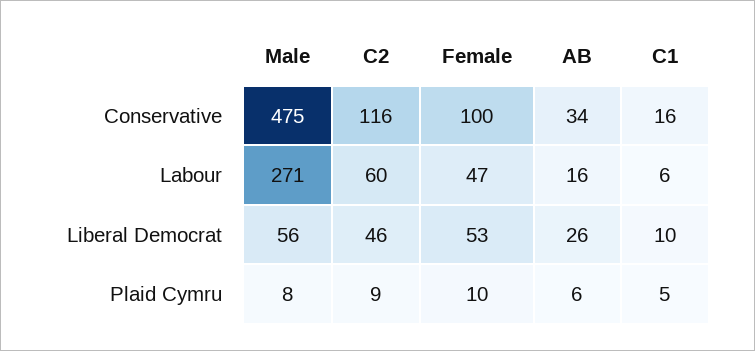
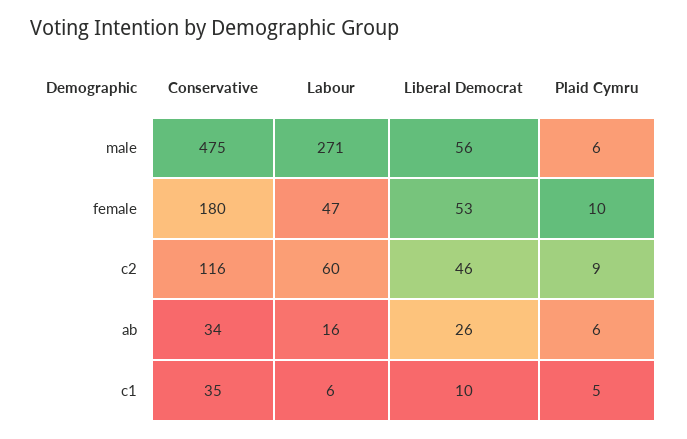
  {
    "Male": {
      "Conservative": 475,
      "Labour": 271,
      "Liberal Democrat": 56,
-     "Plaid Cymru": 8
+     "Plaid Cymru": 6
    },
    "C2": {
      "Conservative": 116,
      "Labour": 60,
      "Liberal Democrat": 46,
      "Plaid Cymru": 9
    },
    "Female": {
-     "Conservative": 100,
+     "Conservative": 180,
      "Labour": 47,
      "Liberal Democrat": 53,
      "Plaid Cymru": 10
    },
    "AB": {
      "Conservative": 34,
      "Labour": 16,
      "Liberal Democrat": 26,
      "Plaid Cymru": 6
    },
    "C1": {
-     "Conservative": 16,
+     "Conservative": 35,
      "Labour": 6,
      "Liberal Democrat": 10,
      "Plaid Cymru": 5
    }
  }

